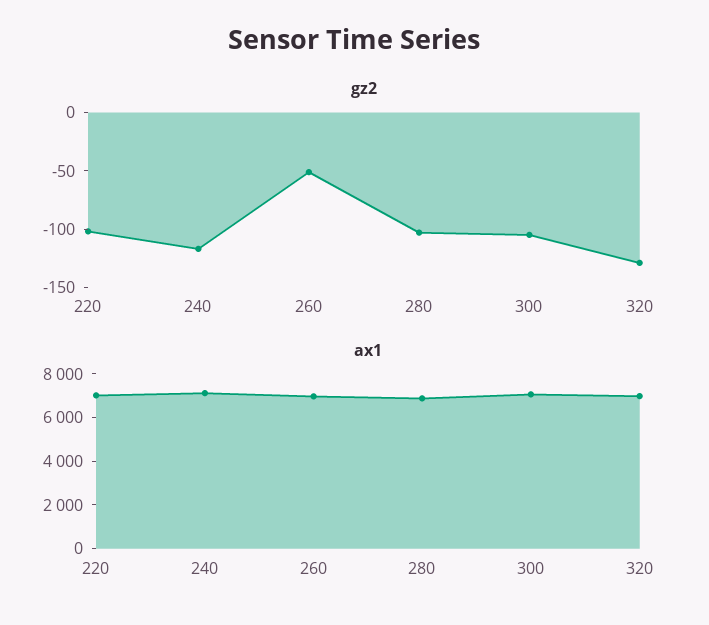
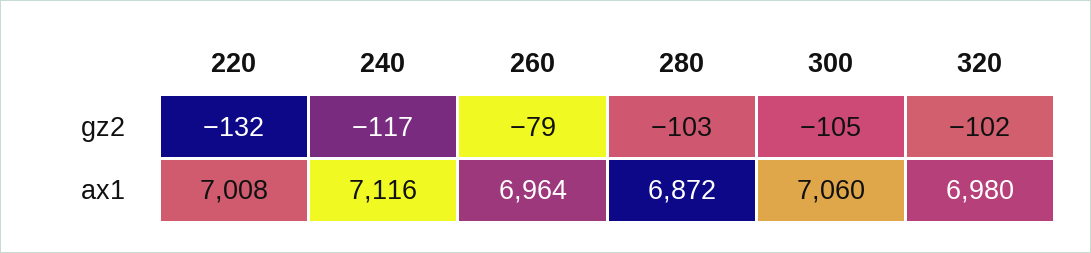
  {
    "gz2": {
-     "220": -100,
+     "220": -132,
      "240": -117,
-     "260": -50,
+     "260": -79,
      "280": -103,
      "300": -105,
-     "320": -130
+     "320": -102
    },
    "ax1": {
      "220": 7008,
      "240": 7116,
      "260": 6964,
      "280": 6872,
      "300": 7060,
      "320": 6980
    }
  }

